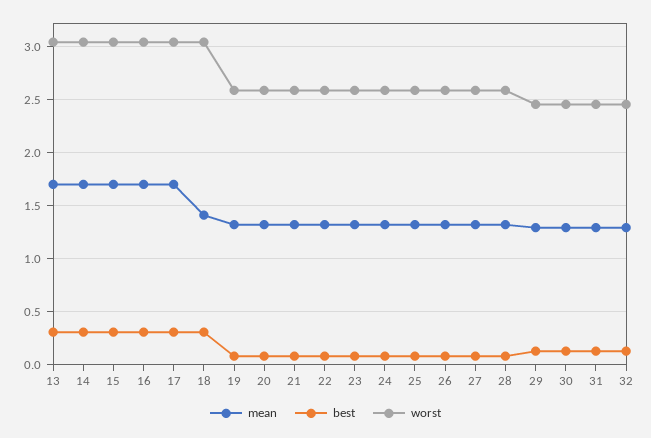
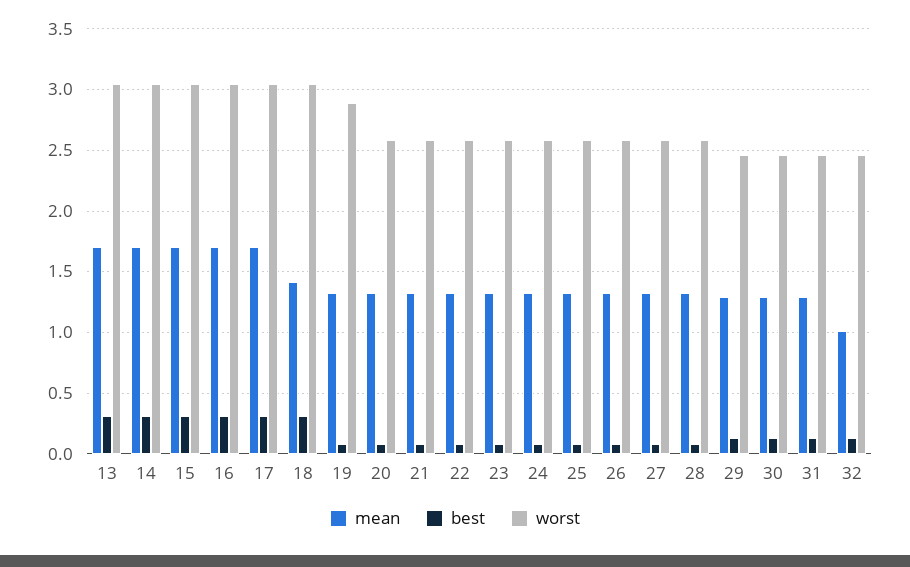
  {
    "mean": {
      "13": 1.7,
      "14": 1.7,
      "15": 1.7,
      "16": 1.7,
      "17": 1.7,
      "18": 1.4,
      "19": 1.3,
      "20": 1.3,
      "21": 1.3,
      "22": 1.3,
      "23": 1.3,
      "24": 1.3,
      "25": 1.3,
      "26": 1.3,
      "27": 1.3,
      "28": 1.3,
      "29": 1.3,
      "30": 1.3,
      "31": 1.3,
-     "32": 1.3
+     "32": 1
    },
    "best": {
      "13": 0.3,
      "14": 0.3,
      "15": 0.3,
      "16": 0.3,
      "17": 0.3,
      "18": 0.3,
      "19": 0.1,
      "20": 0.1,
      "21": 0.1,
      "22": 0.1,
      "23": 0.1,
      "24": 0.1,
      "25": 0.1,
      "26": 0.1,
      "27": 0.1,
      "28": 0.1,
      "29": 0.15,
      "30": 0.15,
      "31": 0.15,
      "32": 0.15
    },
    "worst": {
      "13": 3.05,
      "14": 3.05,
      "15": 3.05,
      "16": 3.05,
      "17": 3.05,
      "18": 3.05,
-     "19": 2.6,
+     "19": 2.9,
      "20": 2.6,
      "21": 2.6,
      "22": 2.6,
      "23": 2.6,
      "24": 2.6,
      "25": 2.6,
      "26": 2.6,
      "27": 2.6,
      "28": 2.6,
      "29": 2.45,
      "30": 2.45,
      "31": 2.45,
      "32": 2.45
    }
  }

